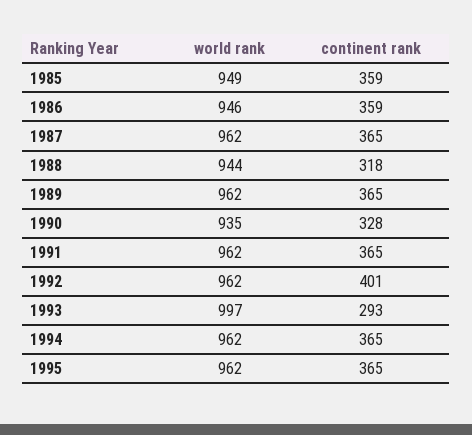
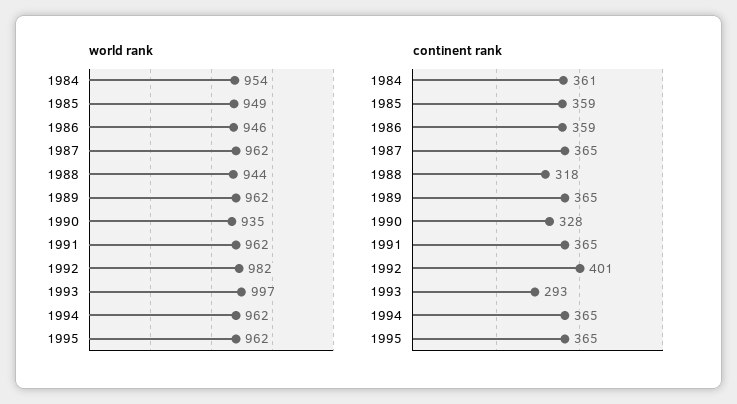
  {
    "world rank": {
      "1985": 949,
      "1986": 946,
      "1987": 962,
      "1988": 944,
      "1989": 962,
      "1990": 935,
      "1991": 962,
-     "1992": 962,
+     "1992": 982,
      "1993": 997,
      "1994": 962,
-     "1995": 962
+     "1995": 962,
+     "1984": 954
    },
    "continent rank": {
      "1985": 359,
      "1986": 359,
      "1987": 365,
      "1988": 318,
      "1989": 365,
      "1990": 328,
      "1991": 365,
      "1992": 401,
      "1993": 293,
      "1994": 365,
-     "1995": 365
+     "1995": 365,
+     "1984": 361
    }
  }

